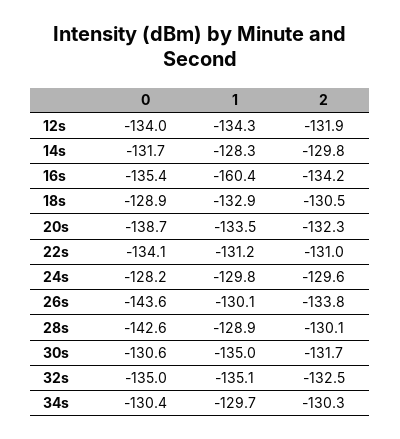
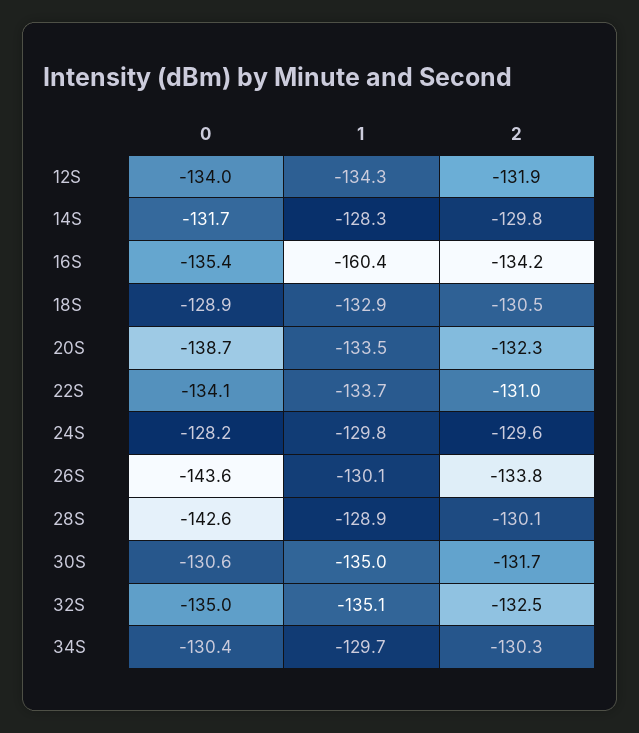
  {
    "0": {
      "12s": -134,
      "14s": -131.7,
      "16s": -135.4,
      "18s": -128.9,
      "20s": -138.7,
      "22s": -134.1,
      "24s": -128.2,
      "26s": -143.6,
      "28s": -142.6,
      "30s": -130.6,
      "32s": -135,
      "34s": -130.4
    },
    "1": {
      "12s": -134.3,
      "14s": -128.3,
      "16s": -160.4,
      "18s": -132.9,
      "20s": -133.5,
-     "22s": -131.2,
+     "22s": -133.7,
      "24s": -129.8,
      "26s": -130.1,
      "28s": -128.9,
      "30s": -135,
      "32s": -135.1,
      "34s": -129.7
    },
    "2": {
      "12s": -131.9,
      "14s": -129.8,
      "16s": -134.2,
      "18s": -130.5,
      "20s": -132.3,
      "22s": -131,
      "24s": -129.6,
      "26s": -133.8,
      "28s": -130.1,
      "30s": -131.7,
      "32s": -132.5,
      "34s": -130.3
    }
  }

